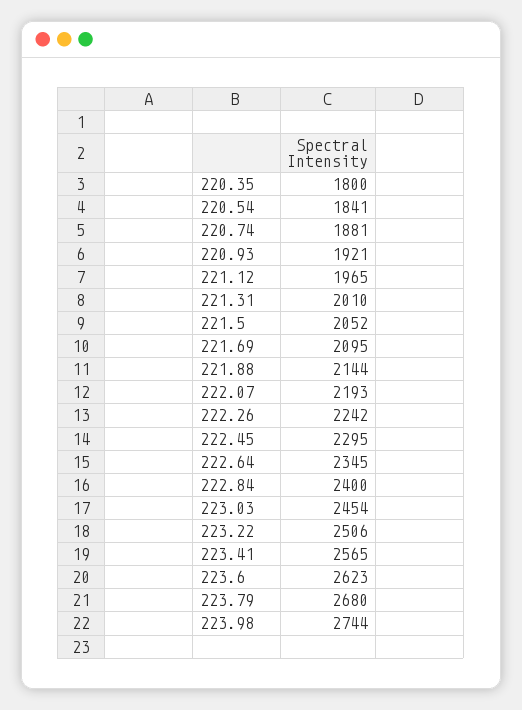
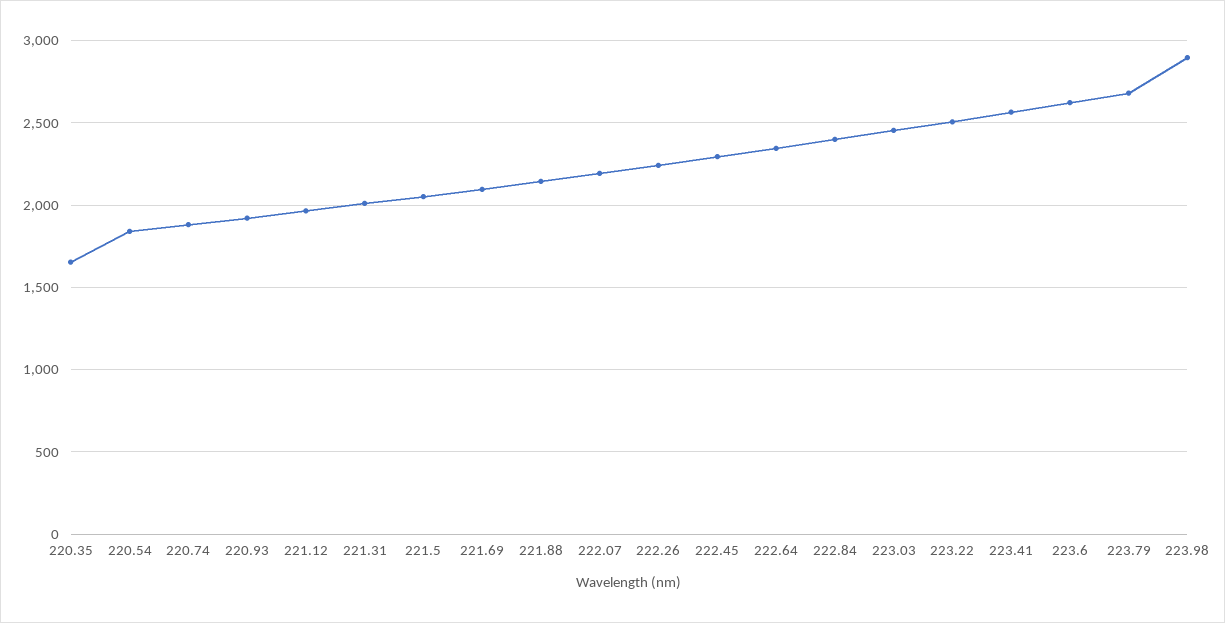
  {
-   "220.35": 1800,
+   "220.35": 1650,
    "220.54": 1841,
    "220.74": 1881,
    "220.93": 1921,
    "221.12": 1965,
    "221.31": 2010,
    "221.5": 2052,
    "221.69": 2095,
    "221.88": 2144,
    "222.07": 2193,
    "222.26": 2242,
    "222.45": 2295,
    "222.64": 2345,
    "222.84": 2400,
    "223.03": 2454,
    "223.22": 2506,
    "223.41": 2565,
    "223.6": 2623,
    "223.79": 2680,
-   "223.98": 2744
+   "223.98": 2900
  }

